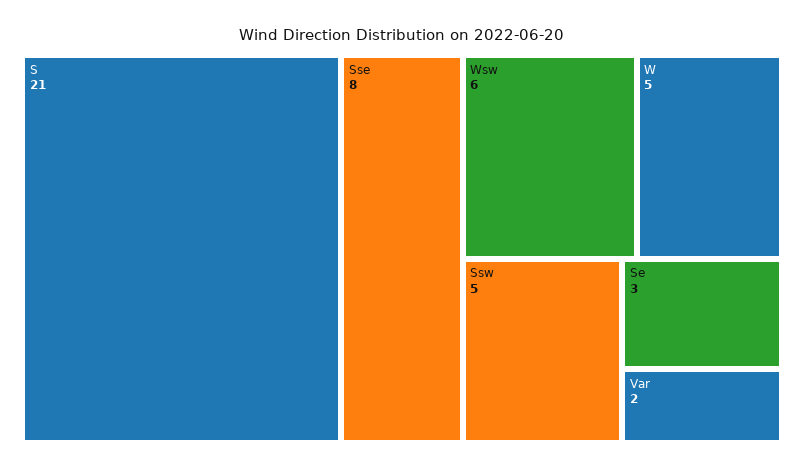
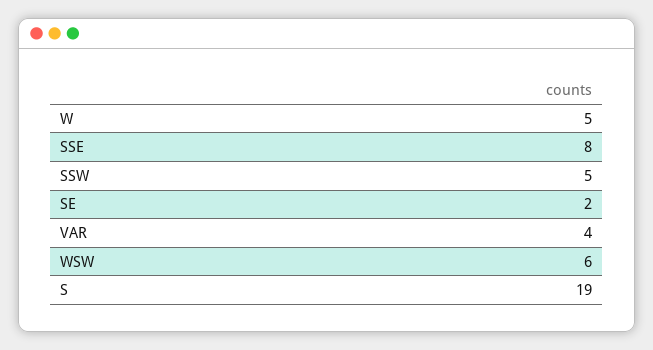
  {
-   "S": 21,
+   "S": 19,
    "Sse": 8,
    "Wsw": 6,
    "W": 5,
    "Ssw": 5,
-   "Se": 3,
+   "Se": 2,
-   "Var": 2
+   "Var": 4
  }

